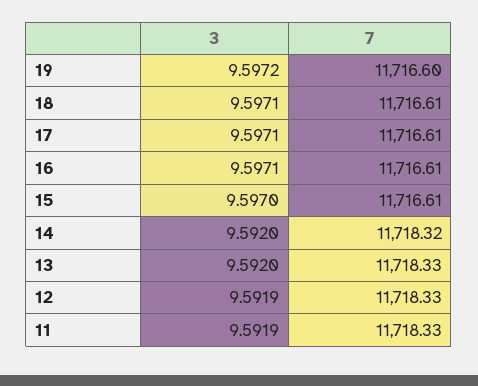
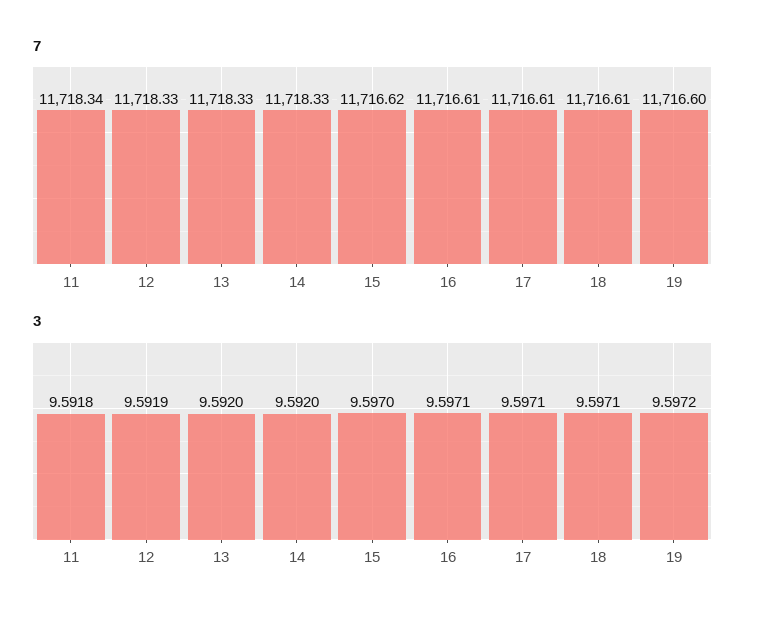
  {
    "3": {
      "19": 9.5972,
      "18": 9.5971,
      "17": 9.5971,
      "16": 9.5971,
      "15": 9.597,
      "14": 9.592,
      "13": 9.592,
      "12": 9.5919,
-     "11": 9.5919
+     "11": 9.5918
    },
    "7": {
      "19": 11716.6,
      "18": 11716.61,
      "17": 11716.61,
      "16": 11716.61,
-     "15": 11716.61,
+     "15": 11716.62,
-     "14": 11718.32,
+     "14": 11718.33,
      "13": 11718.33,
      "12": 11718.33,
-     "11": 11718.33
+     "11": 11718.34
    }
  }

